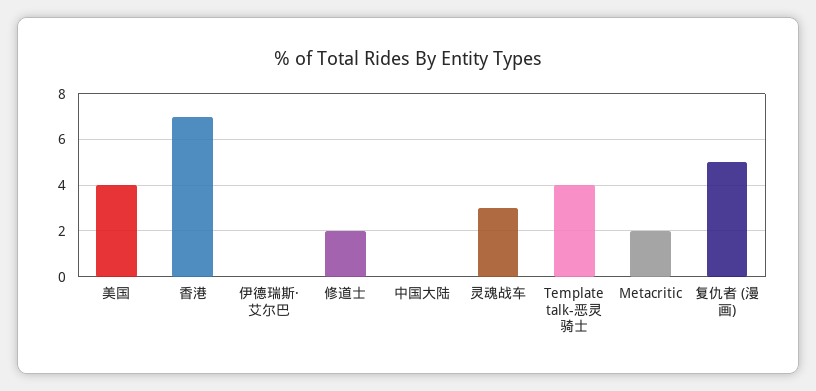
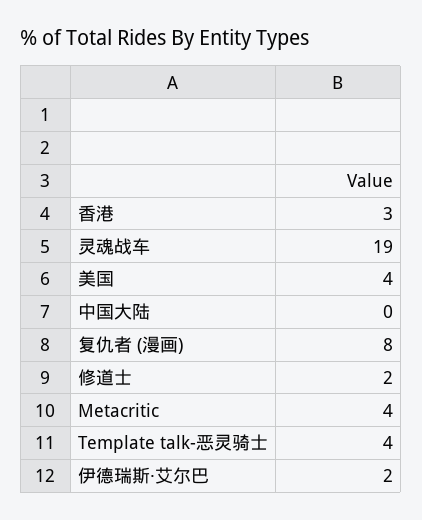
  {
    "美国": 4,
-   "香港": 7,
+   "香港": 3,
-   "伊德瑞斯·艾尔巴": 0,
+   "伊德瑞斯·艾尔巴": 2,
    "修道士": 2,
    "中国大陆": 0,
-   "灵魂战车": 3,
+   "灵魂战车": 19,
    "Template talk-恶灵骑士": 4,
-   "Metacritic": 2,
+   "Metacritic": 4,
-   "复仇者 (漫画)": 5
+   "复仇者 (漫画)": 8
  }

